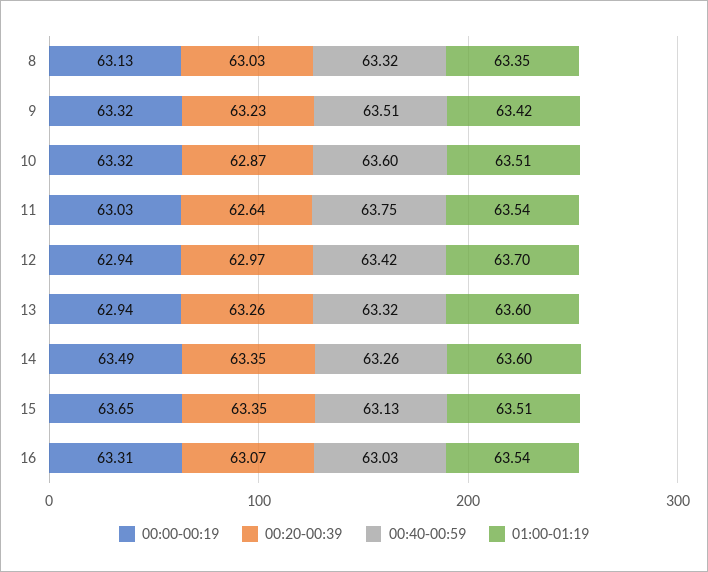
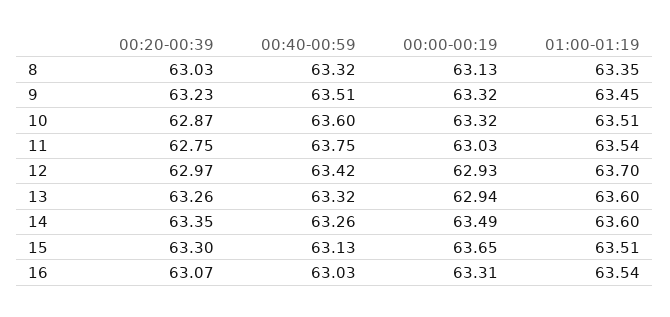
  {
    "00:00-00:19": {
      "8": 63.13,
      "9": 63.32,
      "10": 63.32,
      "11": 63.03,
-     "12": 62.94,
+     "12": 62.93,
      "13": 62.94,
      "14": 63.49,
      "15": 63.65,
      "16": 63.31
    },
    "00:20-00:39": {
      "8": 63.03,
      "9": 63.23,
      "10": 62.87,
-     "11": 62.64,
+     "11": 62.75,
      "12": 62.97,
      "13": 63.26,
      "14": 63.35,
-     "15": 63.35,
+     "15": 63.3,
      "16": 63.07
    },
    "00:40-00:59": {
      "8": 63.32,
      "9": 63.51,
      "10": 63.6,
      "11": 63.75,
      "12": 63.42,
      "13": 63.32,
      "14": 63.26,
      "15": 63.13,
      "16": 63.03
    },
    "01:00-01:19": {
      "8": 63.35,
-     "9": 63.42,
+     "9": 63.45,
      "10": 63.51,
      "11": 63.54,
      "12": 63.7,
      "13": 63.6,
      "14": 63.6,
      "15": 63.51,
      "16": 63.54
    }
  }

